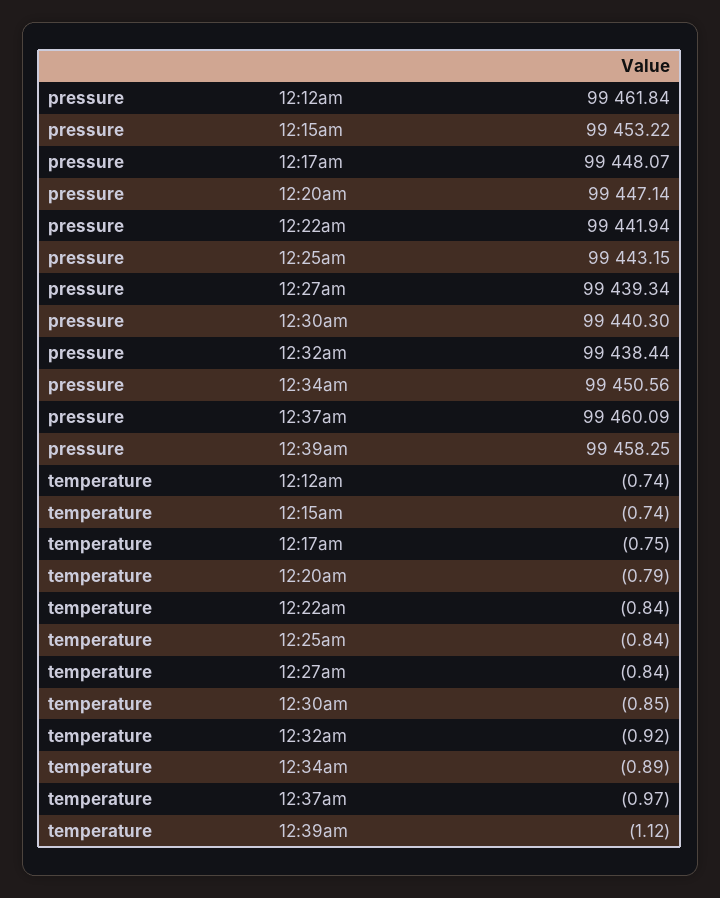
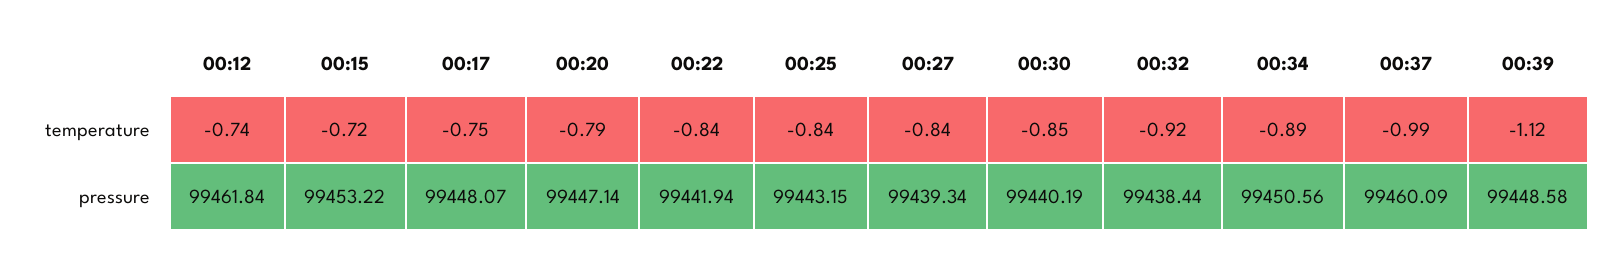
  {
    "pressure": {
      "12:12am": 99461.84,
      "12:15am": 99453.22,
      "12:17am": 99448.07,
      "12:20am": 99447.14,
      "12:22am": 99441.94,
      "12:25am": 99443.15,
      "12:27am": 99439.34,
-     "12:30am": 99440.3,
+     "12:30am": 99440.19,
      "12:32am": 99438.44,
      "12:34am": 99450.56,
      "12:37am": 99460.09,
-     "12:39am": 99458.25
+     "12:39am": 99448.58
    },
    "temperature": {
      "12:12am": -0.74,
-     "12:15am": -0.74,
+     "12:15am": -0.72,
      "12:17am": -0.75,
      "12:20am": -0.79,
      "12:22am": -0.84,
      "12:25am": -0.84,
      "12:27am": -0.84,
      "12:30am": -0.85,
      "12:32am": -0.92,
      "12:34am": -0.89,
-     "12:37am": -0.97,
+     "12:37am": -0.99,
      "12:39am": -1.12
    }
  }

